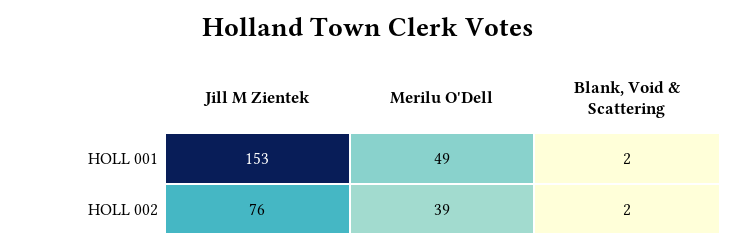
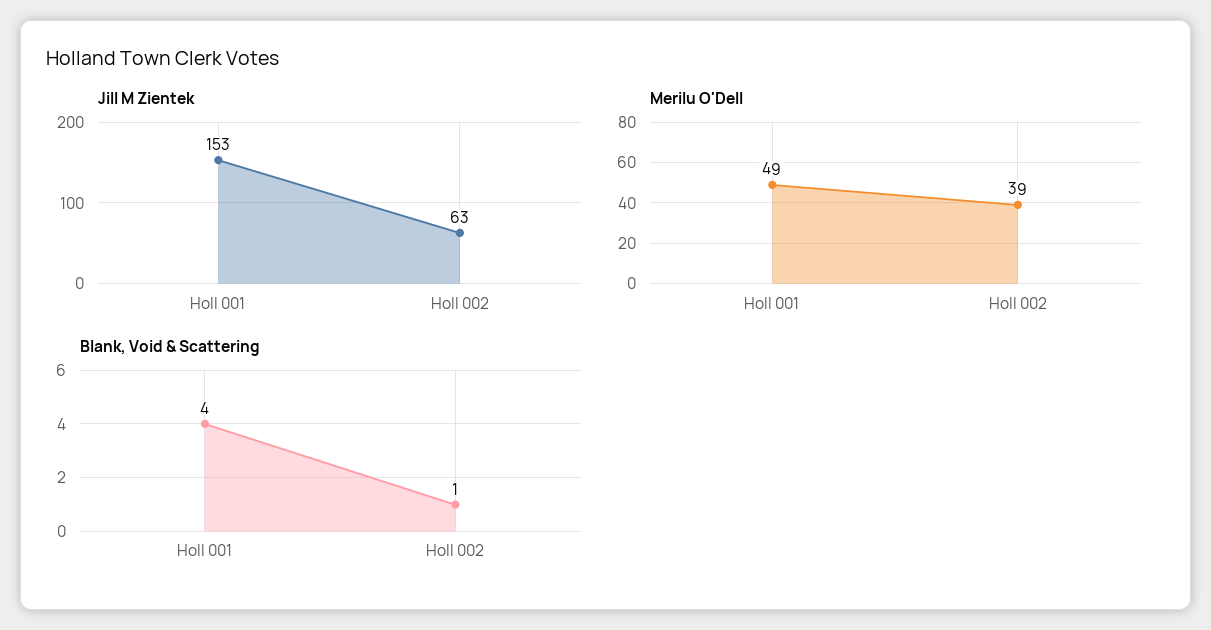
  {
    "Jill M Zientek": {
      "HOLL 001": 153,
-     "HOLL 002": 76
+     "HOLL 002": 63
    },
    "Merilu O'Dell": {
      "HOLL 001": 49,
      "HOLL 002": 39
    },
    "Blank, Void & Scattering": {
-     "HOLL 001": 2,
+     "HOLL 001": 4,
-     "HOLL 002": 2
+     "HOLL 002": 1
    }
  }

